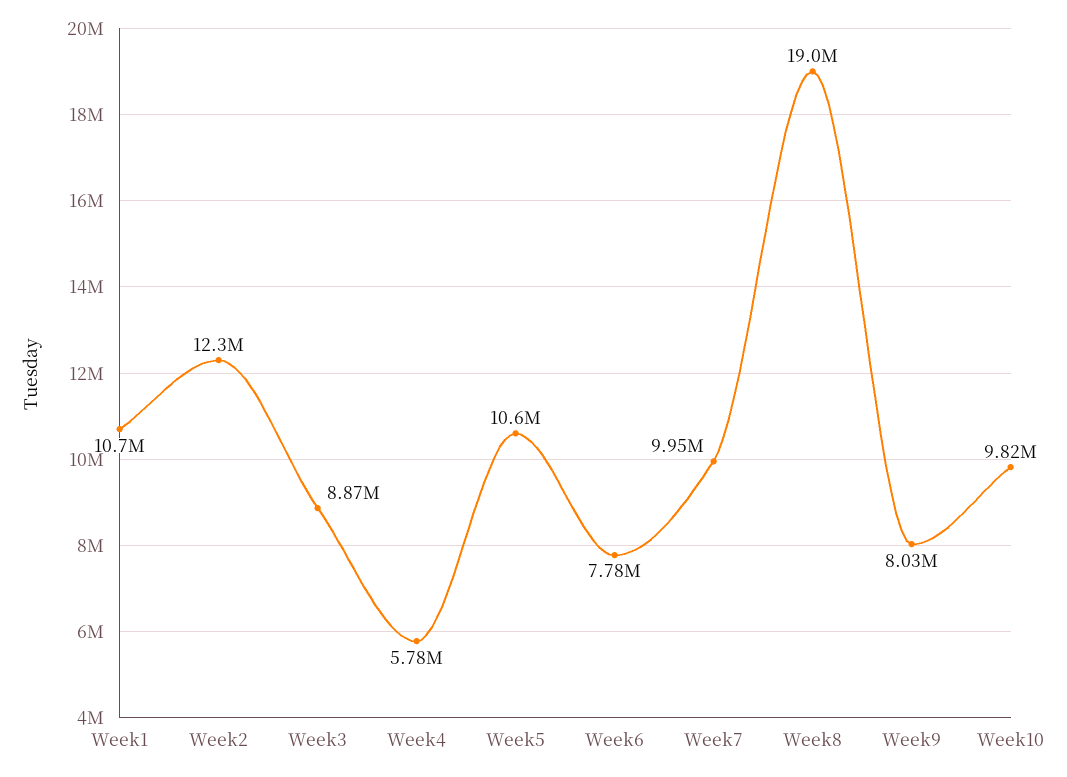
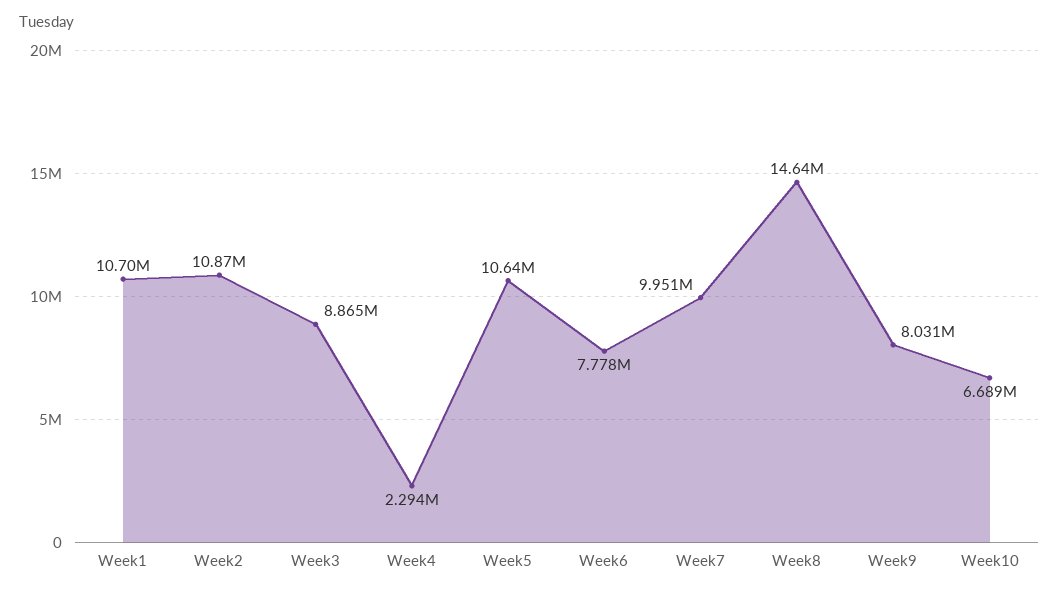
  {
    "Week1": 10700000,
-   "Week2": 12300000,
+   "Week2": 10870000,
    "Week3": 8865000,
-   "Week4": 5780000,
+   "Week4": 2294000,
    "Week5": 10640000,
    "Week6": 7778000,
    "Week7": 9951000,
-   "Week8": 19000000,
+   "Week8": 14640000,
    "Week9": 8031000,
-   "Week10": 9820000
+   "Week10": 6689000
  }

